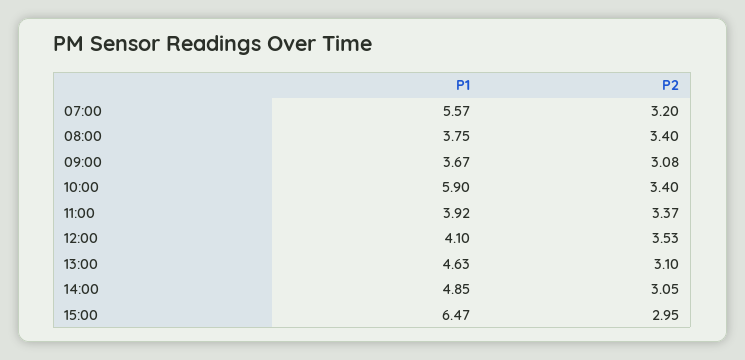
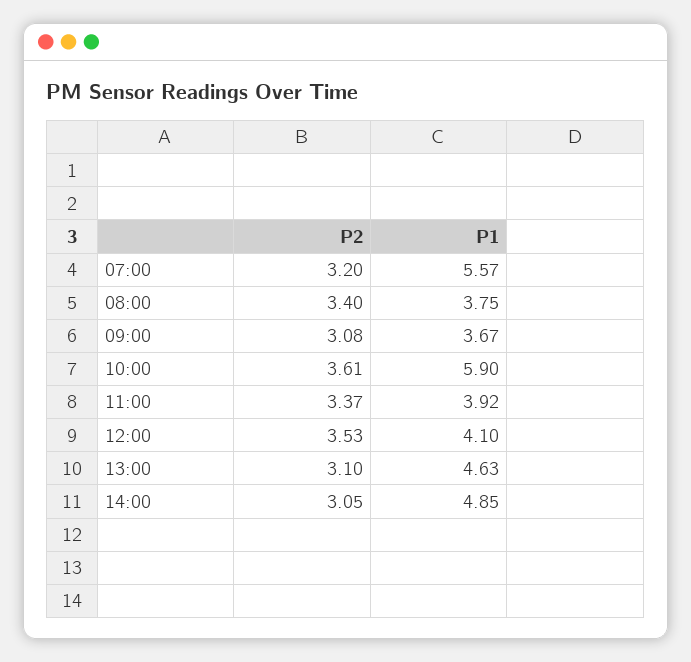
  {
    "P1": {
      "07:00": 5.57,
      "08:00": 3.75,
      "09:00": 3.67,
      "10:00": 5.9,
      "11:00": 3.92,
      "12:00": 4.1,
      "13:00": 4.63,
-     "14:00": 4.85,
+     "14:00": 4.85
-     "15:00": 6.47
    },
    "P2": {
      "07:00": 3.2,
      "08:00": 3.4,
      "09:00": 3.08,
-     "10:00": 3.4,
+     "10:00": 3.61,
      "11:00": 3.37,
      "12:00": 3.53,
      "13:00": 3.1,
-     "14:00": 3.05,
+     "14:00": 3.05
-     "15:00": 2.95
    }
  }

